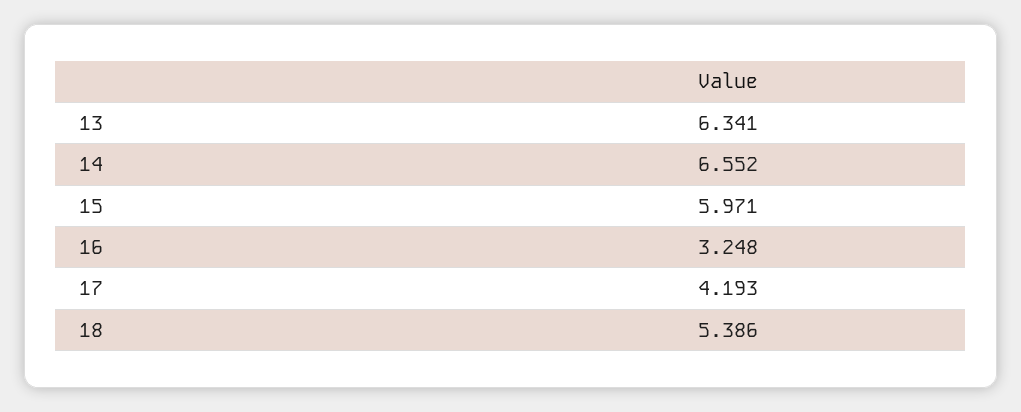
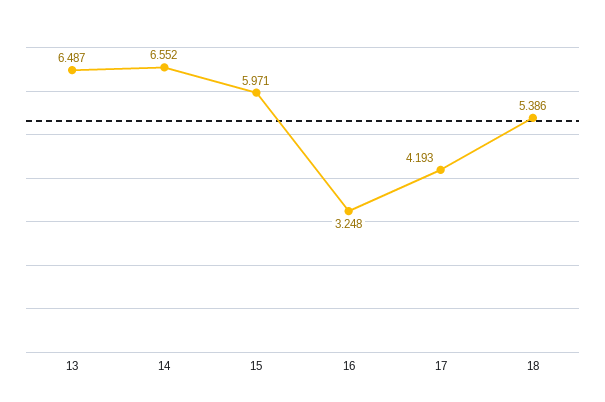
  {
-   "13": 6.341,
+   "13": 6.487,
    "14": 6.552,
    "15": 5.971,
    "16": 3.248,
    "17": 4.193,
    "18": 5.386
  }

